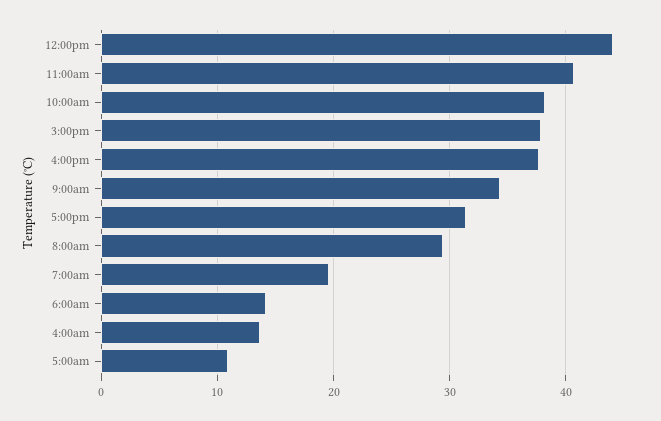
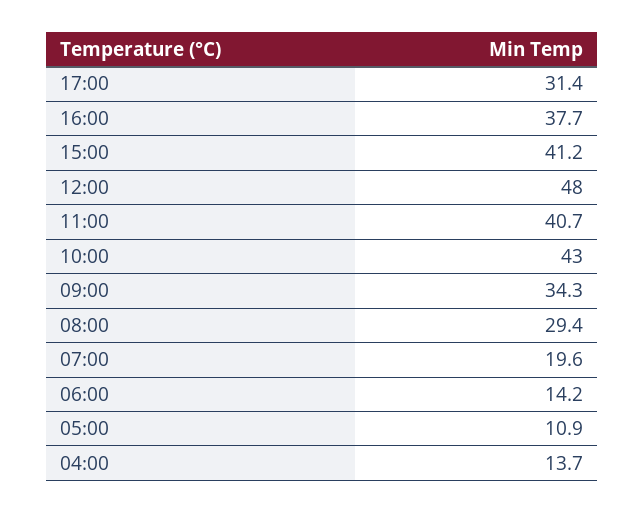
  {
-   "12:00pm": 44,
+   "12:00pm": 48,
    "11:00am": 40.7,
-   "10:00am": 38,
+   "10:00am": 43,
-   "3:00pm": 38,
+   "3:00pm": 41.2,
    "4:00pm": 37.7,
    "9:00am": 34.3,
    "5:00pm": 31.4,
    "8:00am": 29.4,
    "7:00am": 19.6,
    "6:00am": 14.2,
    "4:00am": 13.7,
    "5:00am": 10.9
  }

